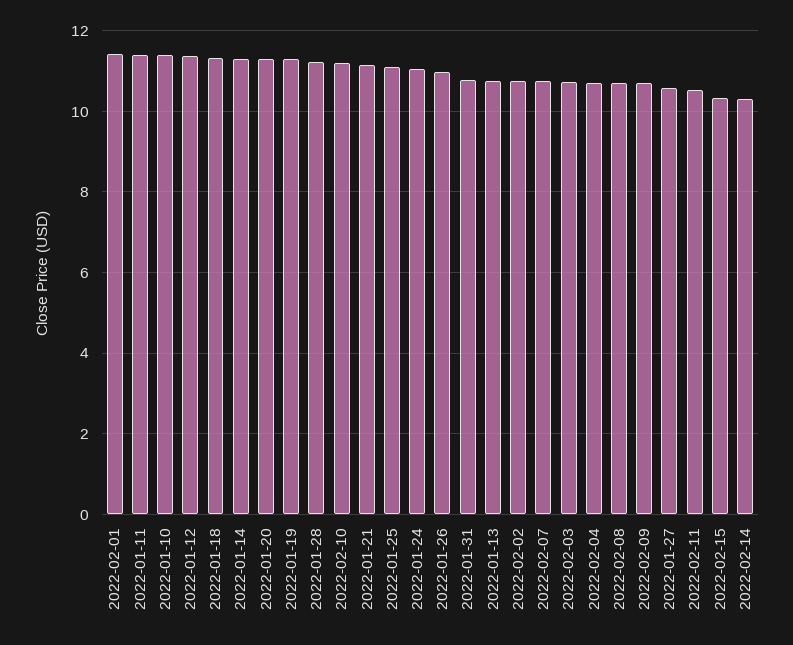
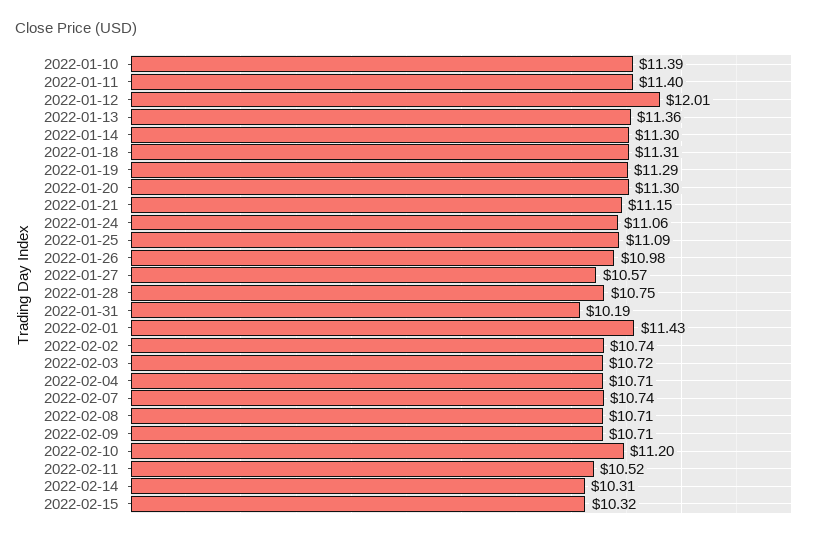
  {
    "2022-02-01": 11.43,
    "2022-01-11": 11.4,
    "2022-01-10": 11.39,
-   "2022-01-12": 11.4,
+   "2022-01-12": 12.01,
    "2022-01-18": 11.31,
    "2022-01-14": 11.3,
    "2022-01-20": 11.3,
    "2022-01-19": 11.29,
-   "2022-01-28": 11.2,
+   "2022-01-28": 10.75,
    "2022-02-10": 11.2,
    "2022-01-21": 11.15,
    "2022-01-25": 11.09,
    "2022-01-24": 11.06,
    "2022-01-26": 10.98,
-   "2022-01-31": 10.8,
+   "2022-01-31": 10.19,
-   "2022-01-13": 10.8,
+   "2022-01-13": 11.36,
    "2022-02-02": 10.74,
    "2022-02-07": 10.74,
    "2022-02-03": 10.72,
    "2022-02-04": 10.71,
    "2022-02-08": 10.71,
    "2022-02-09": 10.71,
    "2022-01-27": 10.57,
    "2022-02-11": 10.52,
    "2022-02-15": 10.32,
    "2022-02-14": 10.31
  }

